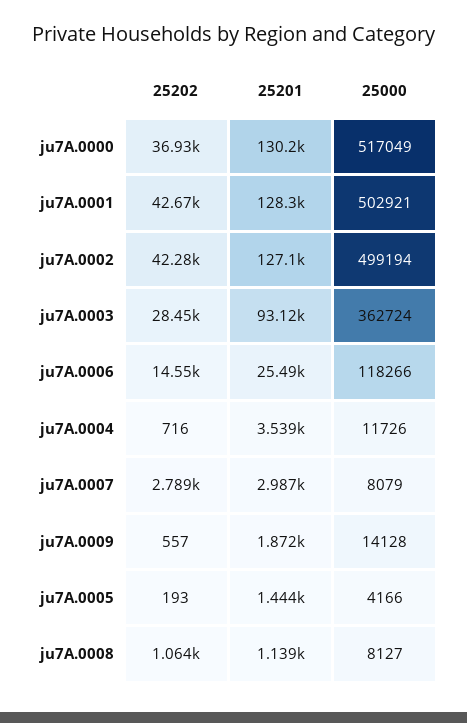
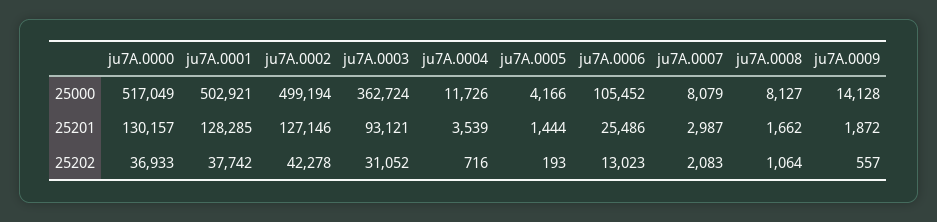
  {
    "25202": {
      "ju7A.0000": 36933,
-     "ju7A.0001": 42670,
+     "ju7A.0001": 37742,
      "ju7A.0002": 42278,
-     "ju7A.0003": 28450,
+     "ju7A.0003": 31052,
-     "ju7A.0006": 14550,
+     "ju7A.0006": 13023,
      "ju7A.0004": 716,
-     "ju7A.0007": 2789,
+     "ju7A.0007": 2083,
      "ju7A.0009": 557,
      "ju7A.0005": 193,
      "ju7A.0008": 1064
    },
    "25201": {
      "ju7A.0000": 130157,
      "ju7A.0001": 128285,
      "ju7A.0002": 127146,
      "ju7A.0003": 93121,
      "ju7A.0006": 25486,
      "ju7A.0004": 3539,
      "ju7A.0007": 2987,
      "ju7A.0009": 1872,
      "ju7A.0005": 1444,
-     "ju7A.0008": 1139
+     "ju7A.0008": 1662
    },
    "25000": {
      "ju7A.0000": 517049,
      "ju7A.0001": 502921,
      "ju7A.0002": 499194,
      "ju7A.0003": 362724,
-     "ju7A.0006": 118266,
+     "ju7A.0006": 105452,
      "ju7A.0004": 11726,
      "ju7A.0007": 8079,
      "ju7A.0009": 14128,
      "ju7A.0005": 4166,
      "ju7A.0008": 8127
    }
  }

